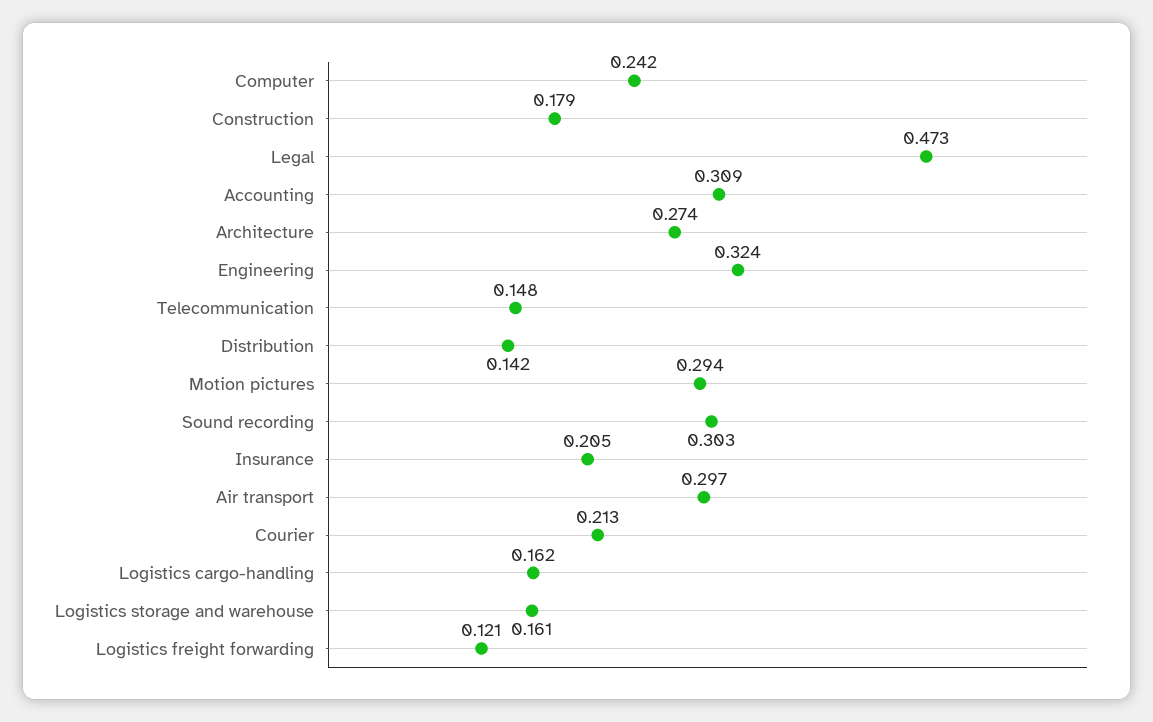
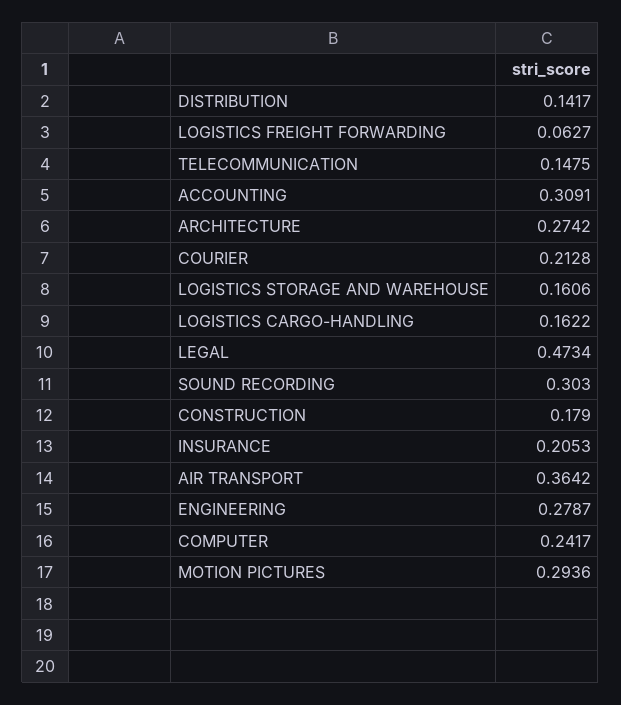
  {
    "Computer": 0.2417,
    "Construction": 0.179,
    "Legal": 0.4734,
    "Accounting": 0.3091,
    "Architecture": 0.2742,
-   "Engineering": 0.324,
+   "Engineering": 0.2787,
    "Telecommunication": 0.1475,
    "Distribution": 0.1417,
    "Motion pictures": 0.2936,
    "Sound recording": 0.303,
    "Insurance": 0.2053,
-   "Air transport": 0.297,
+   "Air transport": 0.3642,
    "Courier": 0.2128,
    "Logistics cargo-handling": 0.1622,
    "Logistics storage and warehouse": 0.1606,
-   "Logistics freight forwarding": 0.121
+   "Logistics freight forwarding": 0.0627
  }

